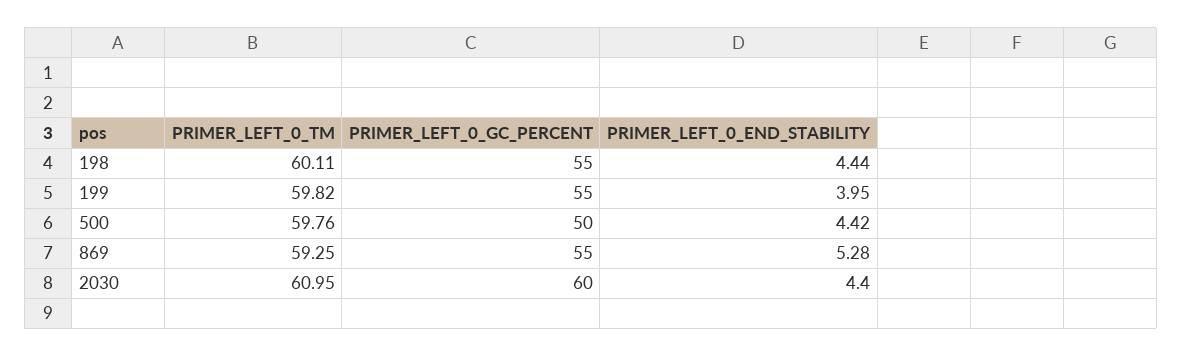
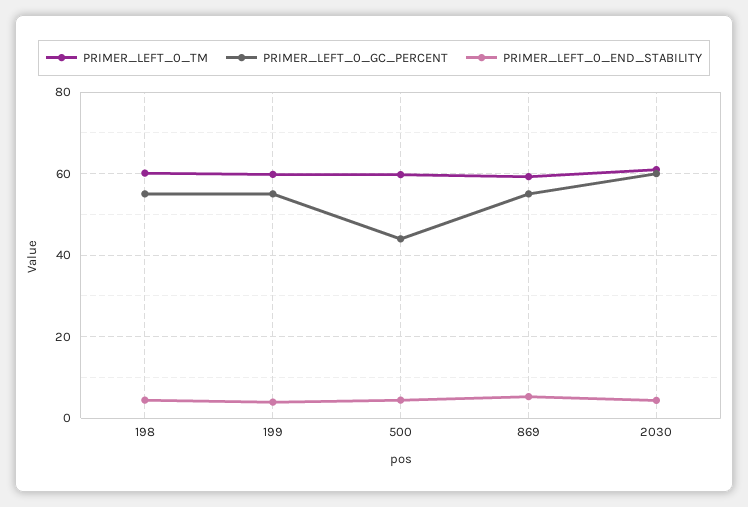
  {
    "PRIMER_LEFT_0_TM": {
      "198": 60.11,
      "199": 59.82,
      "500": 59.76,
      "869": 59.25,
      "2030": 60.95
    },
    "PRIMER_LEFT_0_GC_PERCENT": {
      "198": 55,
      "199": 55,
-     "500": 50,
+     "500": 44,
      "869": 55,
      "2030": 60
    },
    "PRIMER_LEFT_0_END_STABILITY": {
      "198": 4.44,
      "199": 3.95,
      "500": 4.42,
      "869": 5.28,
      "2030": 4.4
    }
  }

